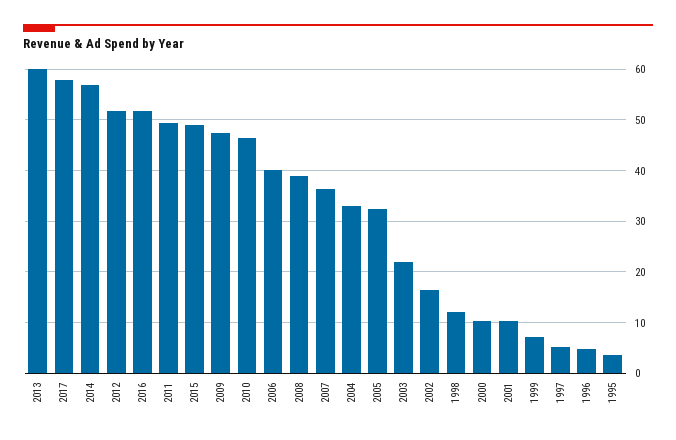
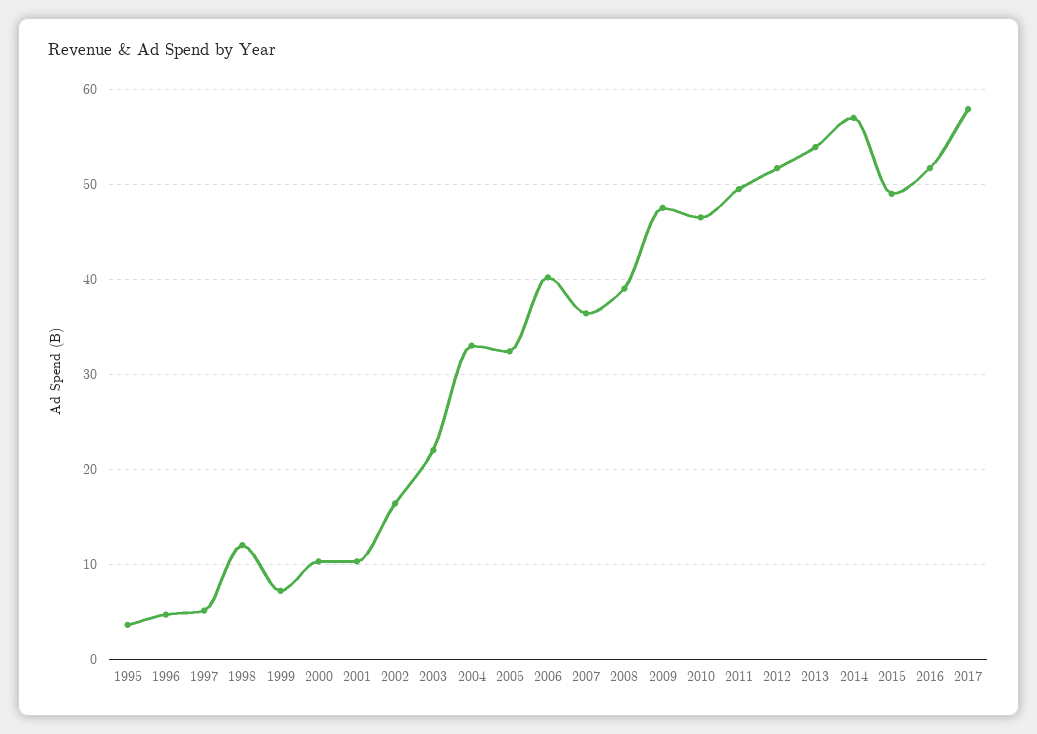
  {
-   "2013": 60,
+   "2013": 54,
    "2017": 58,
    "2014": 57,
    "2012": 52,
    "2016": 52,
    "2011": 50,
    "2015": 49,
    "2009": 48,
    "2010": 47,
    "2006": 40,
    "2008": 39,
    "2007": 36,
    "2004": 33,
    "2005": 32,
    "2003": 22,
    "2002": 16,
    "1998": 12,
    "2000": 10,
    "2001": 10,
    "1999": 7,
    "1997": 5,
    "1996": 5,
    "1995": 4
  }

